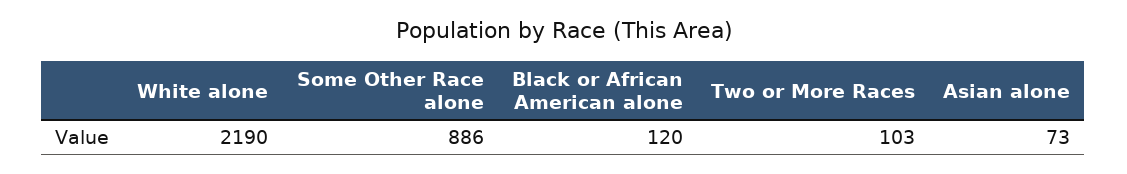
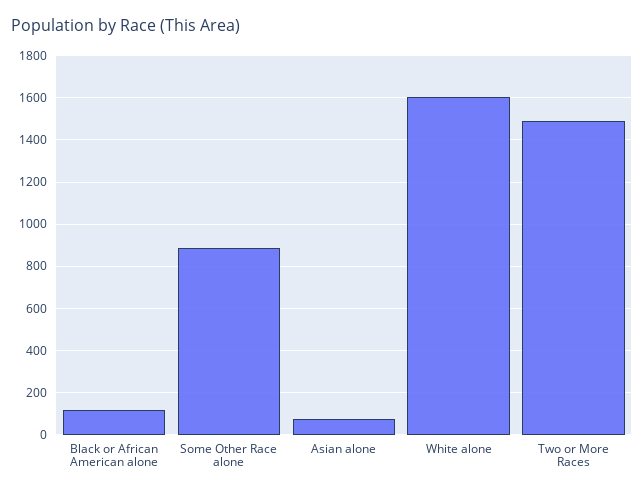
  {
-   "White alone": 2190,
+   "White alone": 1600,
    "Some Other Race alone": 886,
    "Black or African American alone": 120,
-   "Two or More Races": 103,
+   "Two or More Races": 1500,
    "Asian alone": 73
  }

